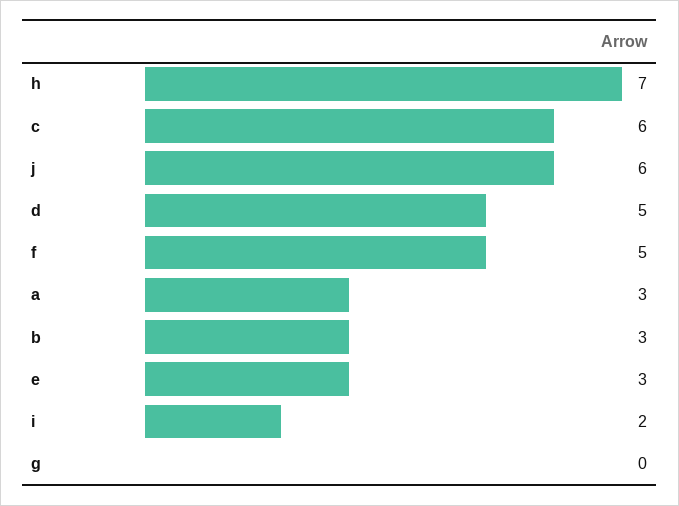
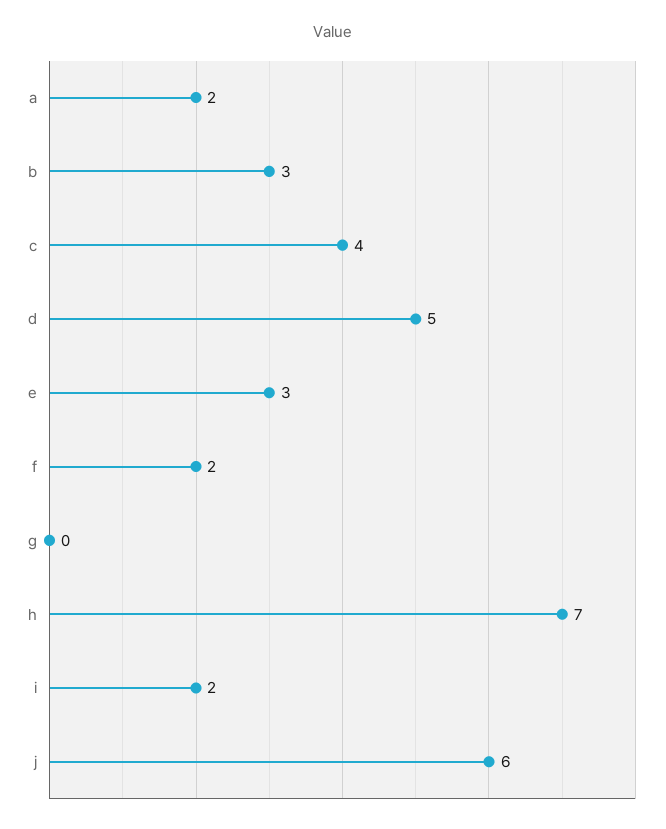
  {
    "h": 7,
-   "c": 6,
+   "c": 4,
    "j": 6,
    "d": 5,
-   "f": 5,
+   "f": 2,
-   "a": 3,
+   "a": 2,
    "b": 3,
    "e": 3,
    "i": 2,
    "g": 0
  }

